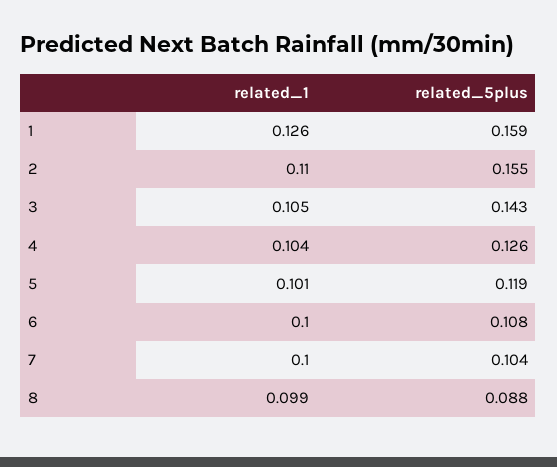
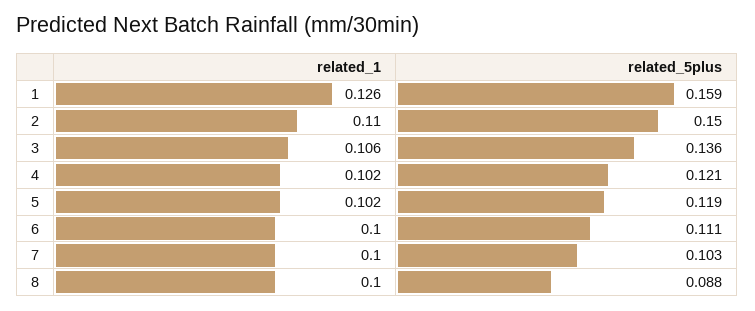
  {
    "related_1": {
      "1": 0.126,
      "2": 0.11,
-     "3": 0.105,
+     "3": 0.106,
-     "4": 0.104,
+     "4": 0.102,
-     "5": 0.101,
+     "5": 0.102,
      "6": 0.1,
      "7": 0.1,
-     "8": 0.099
+     "8": 0.1
    },
    "related_5plus": {
      "1": 0.159,
-     "2": 0.155,
+     "2": 0.15,
-     "3": 0.143,
+     "3": 0.136,
-     "4": 0.126,
+     "4": 0.121,
      "5": 0.119,
-     "6": 0.108,
+     "6": 0.111,
-     "7": 0.104,
+     "7": 0.103,
      "8": 0.088
    }
  }

